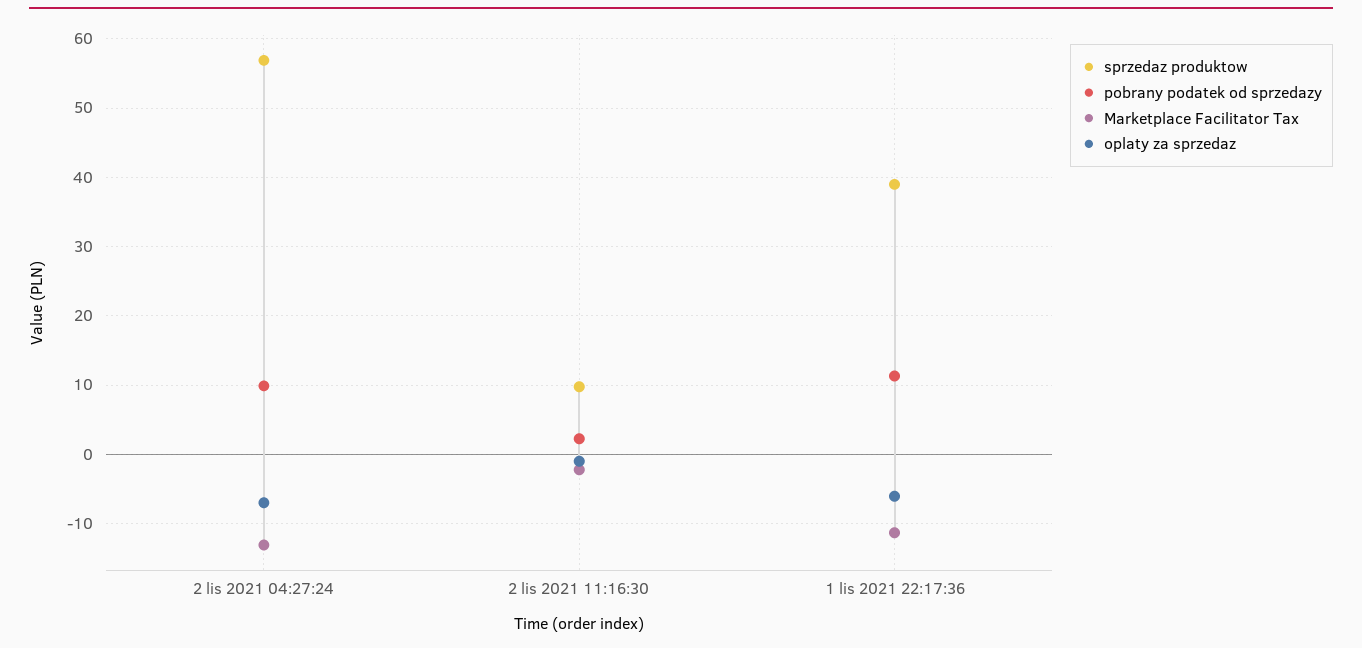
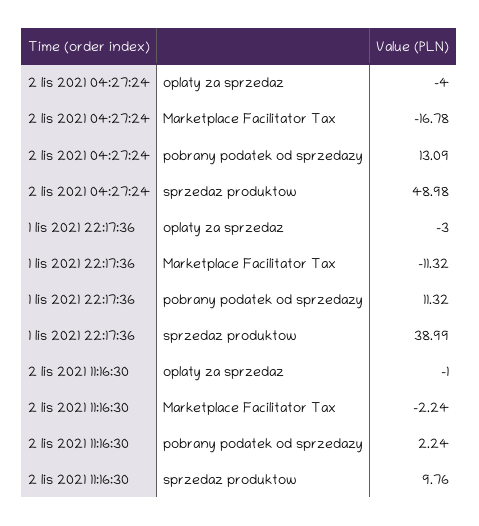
  {
    "sprzedaz produktow": {
-     "2 lis 2021 04:27:24": 57,
+     "2 lis 2021 04:27:24": 48.98,
      "2 lis 2021 11:16:30": 9.76,
      "1 lis 2021 22:17:36": 38.99
    },
    "pobrany podatek od sprzedazy": {
-     "2 lis 2021 04:27:24": 10,
+     "2 lis 2021 04:27:24": 13.09,
      "2 lis 2021 11:16:30": 2.24,
      "1 lis 2021 22:17:36": 11.32
    },
    "Marketplace Facilitator Tax": {
-     "2 lis 2021 04:27:24": -13,
+     "2 lis 2021 04:27:24": -16.78,
      "2 lis 2021 11:16:30": -2.24,
      "1 lis 2021 22:17:36": -11.32
    },
    "oplaty za sprzedaz": {
-     "2 lis 2021 04:27:24": -7,
+     "2 lis 2021 04:27:24": -4,
      "2 lis 2021 11:16:30": -1,
-     "1 lis 2021 22:17:36": -6
+     "1 lis 2021 22:17:36": -3
    }
  }

